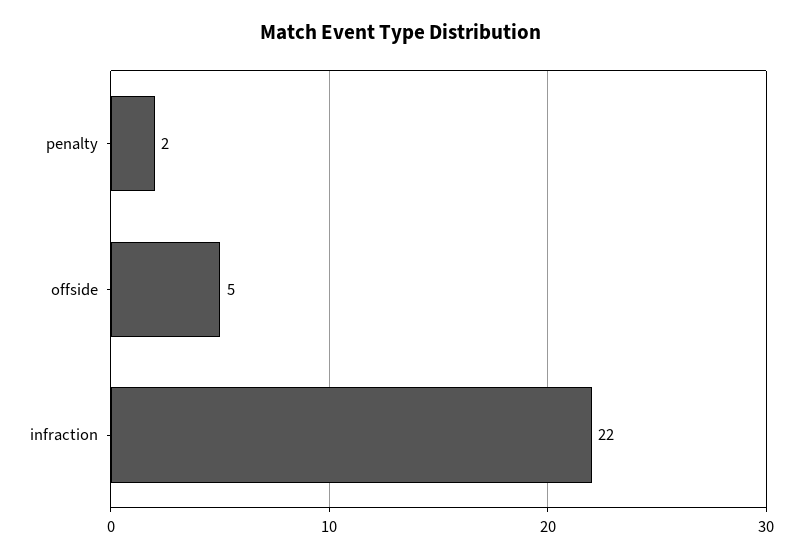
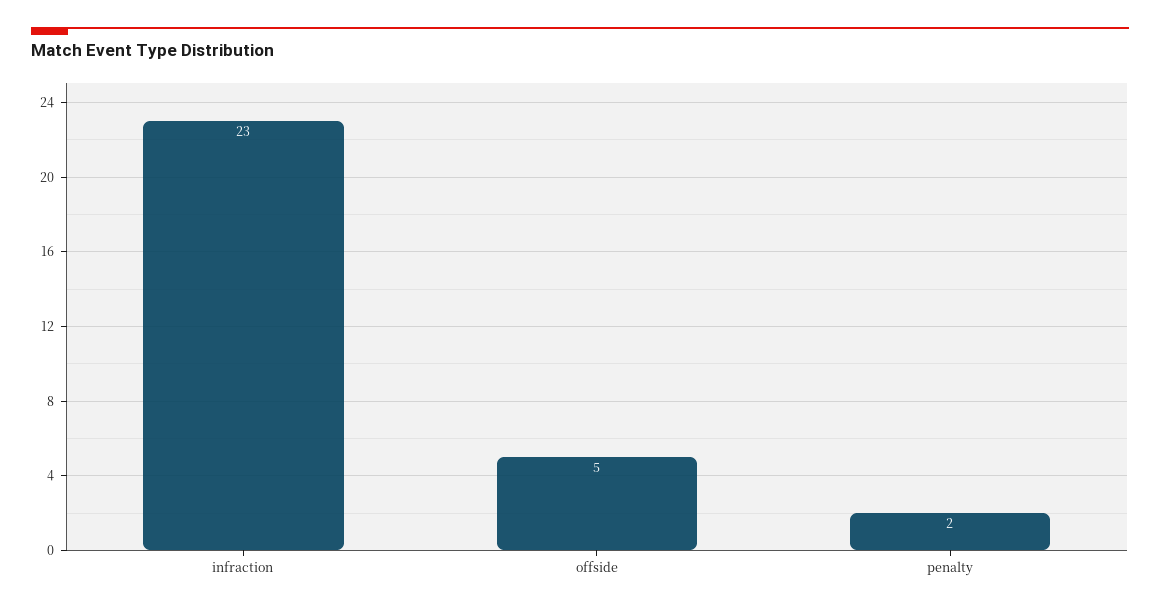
  {
    "penalty": 2,
    "offside": 5,
-   "infraction": 22
+   "infraction": 23
  }

